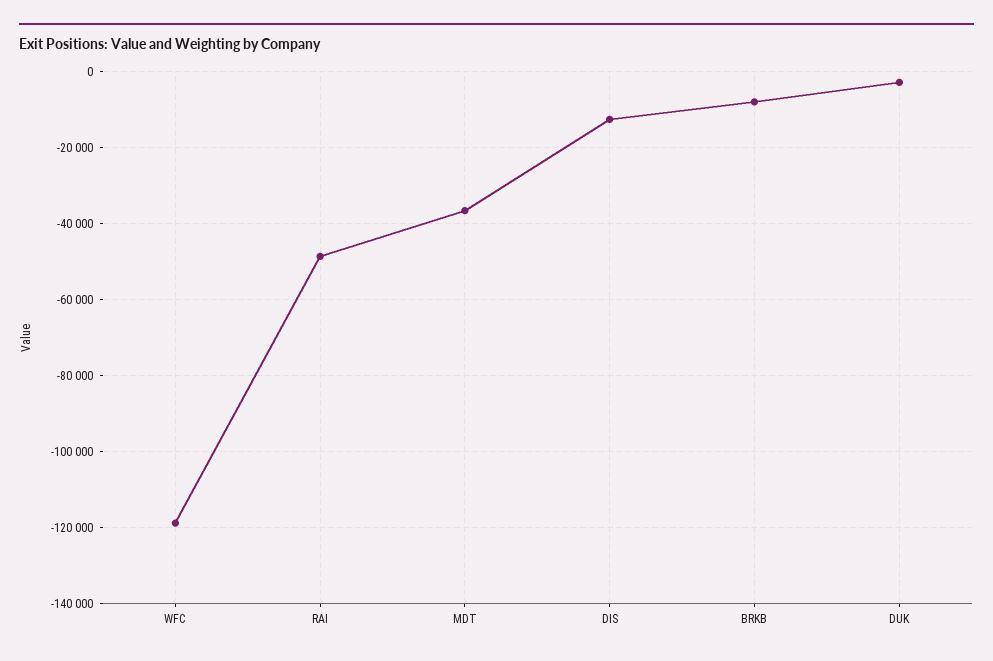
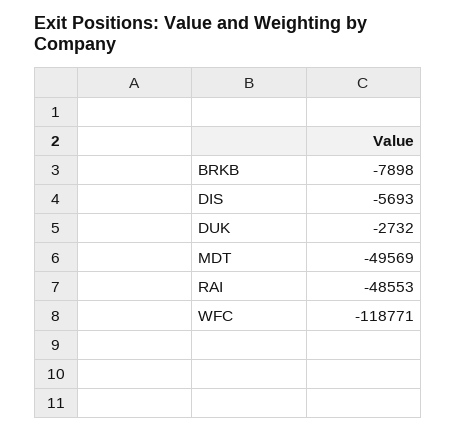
  {
    "WFC": -118771,
    "RAI": -48553,
-   "MDT": -36000,
+   "MDT": -49569,
-   "DIS": -12000,
+   "DIS": -5693,
    "BRKB": -7898,
    "DUK": -2732
  }

